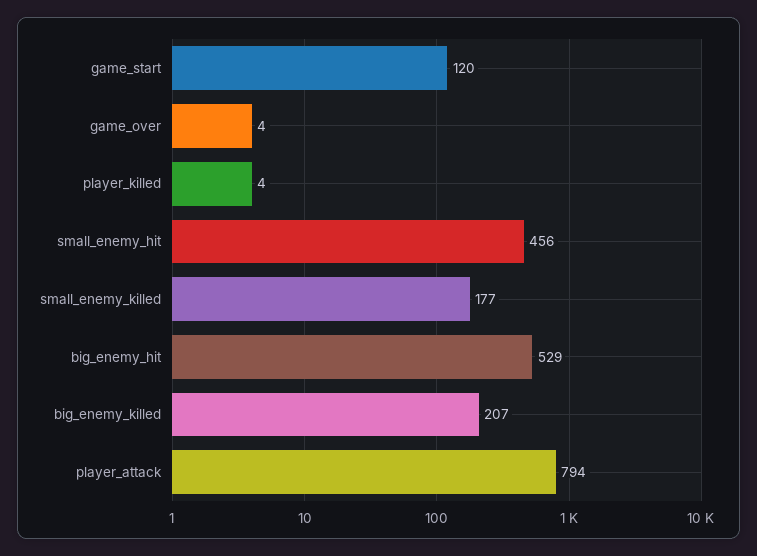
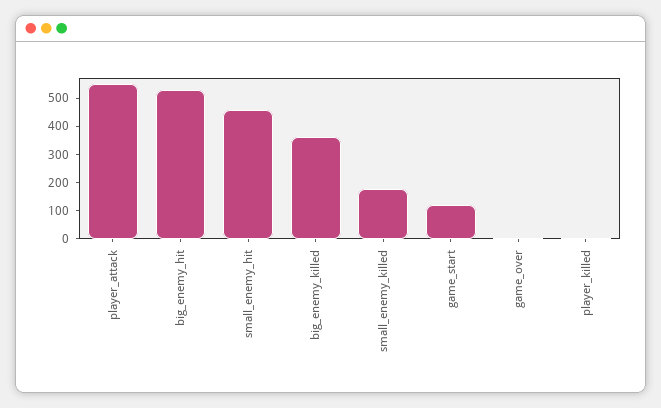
  {
    "game_start": 120,
    "game_over": 4,
    "player_killed": 4,
    "small_enemy_hit": 456,
    "small_enemy_killed": 177,
    "big_enemy_hit": 529,
-   "big_enemy_killed": 207,
+   "big_enemy_killed": 350,
-   "player_attack": 794
+   "player_attack": 550
  }

